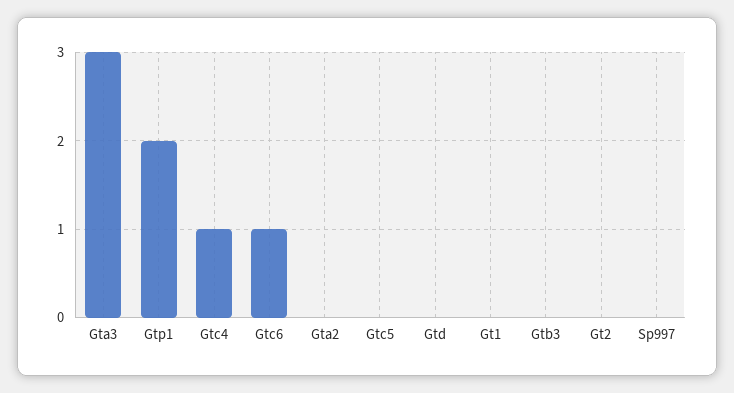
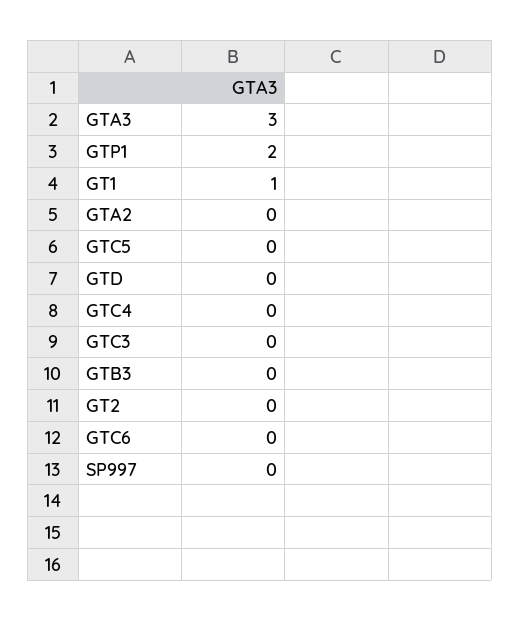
  {
    "Gta3": 3,
    "Gtp1": 2,
-   "Gtc4": 1,
+   "Gtc4": 0,
-   "Gtc6": 1,
+   "Gtc6": 0,
    "Gta2": 0,
    "Gtc5": 0,
    "Gtd": 0,
-   "Gt1": 0,
+   "Gt1": 1,
    "Gtb3": 0,
    "Gt2": 0,
-   "Sp997": 0
+   "Sp997": 0,
+   "GTC3": 0
  }

